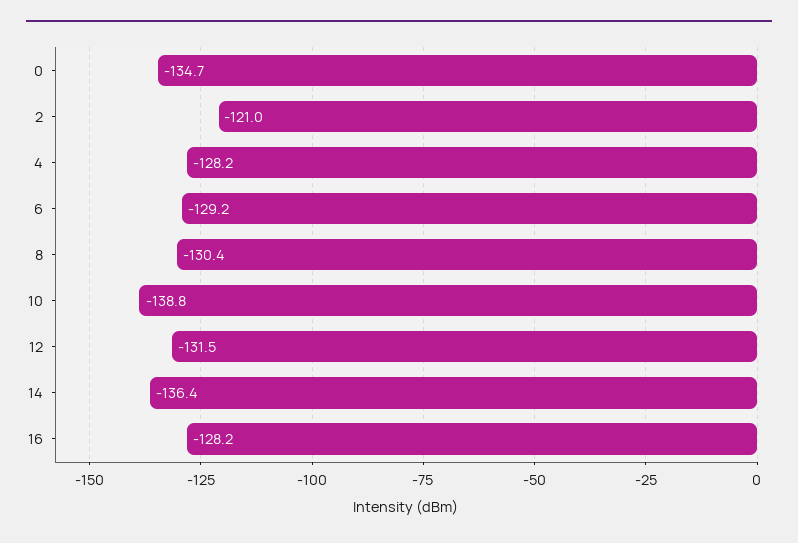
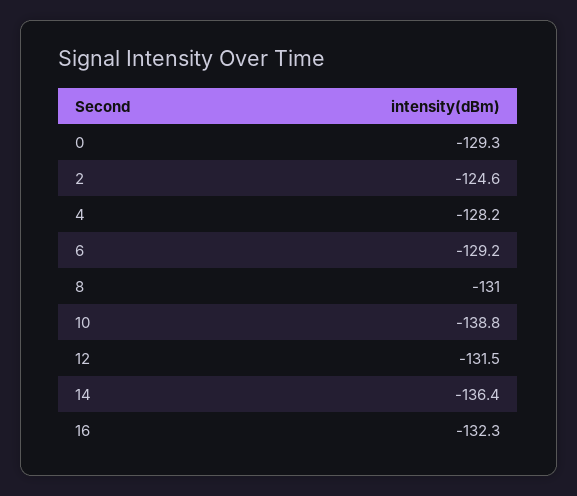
  {
-   "0": -134.7,
+   "0": -129.3,
-   "2": -121,
+   "2": -124.6,
    "4": -128.2,
    "6": -129.2,
-   "8": -130.4,
+   "8": -131,
    "10": -138.8,
    "12": -131.5,
    "14": -136.4,
-   "16": -128.2
+   "16": -132.3
  }

